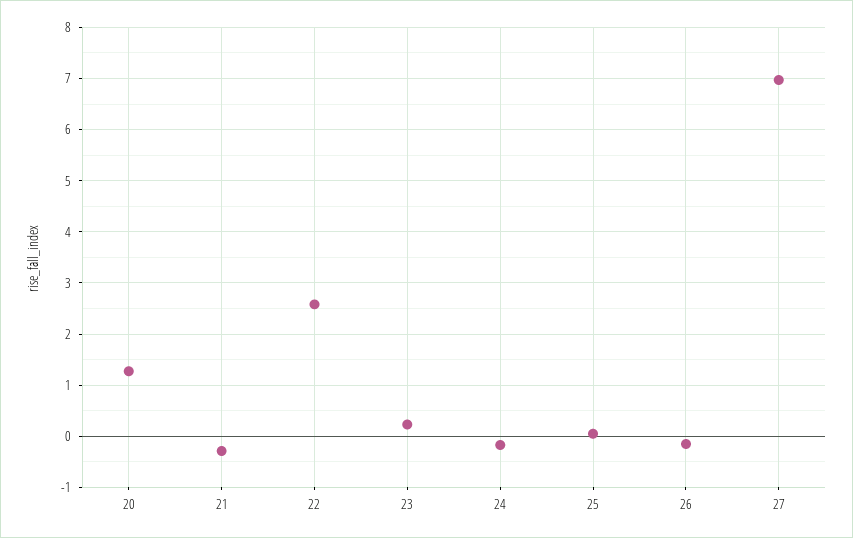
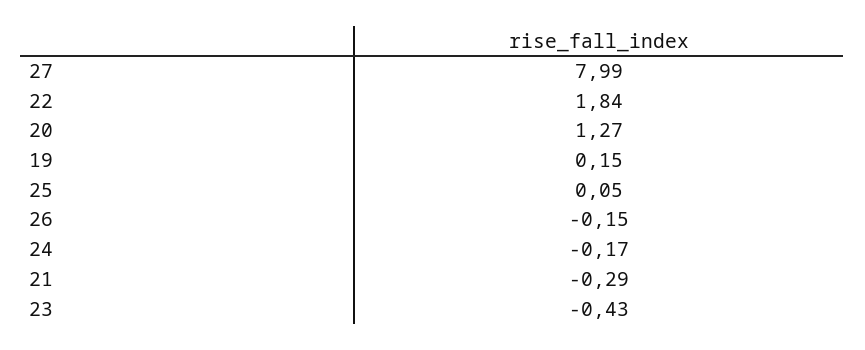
  {
    "20": 1.27,
    "21": -0.29,
-   "22": 2.6,
+   "22": 1.84,
-   "23": 0.2,
+   "23": -0.43,
    "24": -0.17,
    "25": 0.05,
    "26": -0.15,
-   "27": 7
+   "27": 7.99,
+   "19": 0.15
  }

